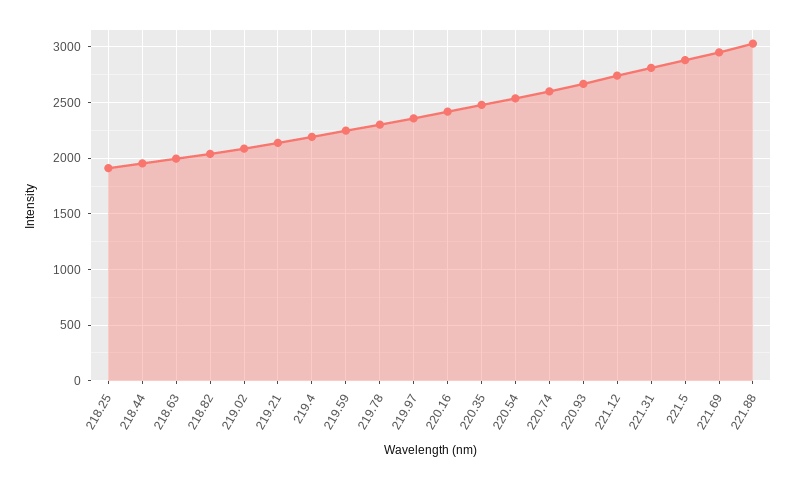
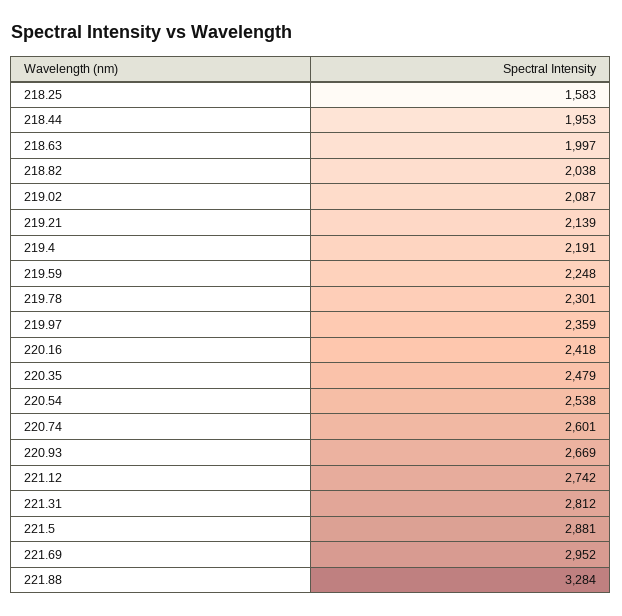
  {
-   "218.25": 1900,
+   "218.25": 1583,
    "218.44": 1953,
    "218.63": 1997,
    "218.82": 2038,
    "219.02": 2087,
    "219.21": 2139,
    "219.4": 2191,
    "219.59": 2248,
    "219.78": 2301,
    "219.97": 2359,
    "220.16": 2418,
    "220.35": 2479,
    "220.54": 2538,
    "220.74": 2601,
    "220.93": 2669,
    "221.12": 2742,
    "221.31": 2812,
    "221.5": 2881,
    "221.69": 2952,
-   "221.88": 3000
+   "221.88": 3284
  }

